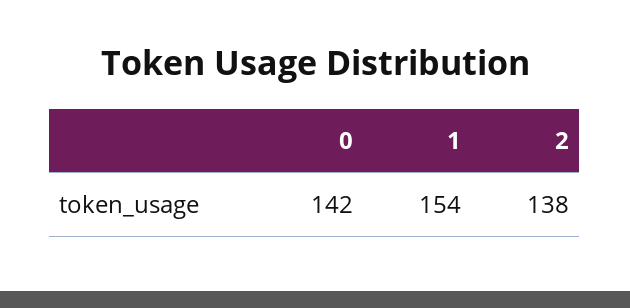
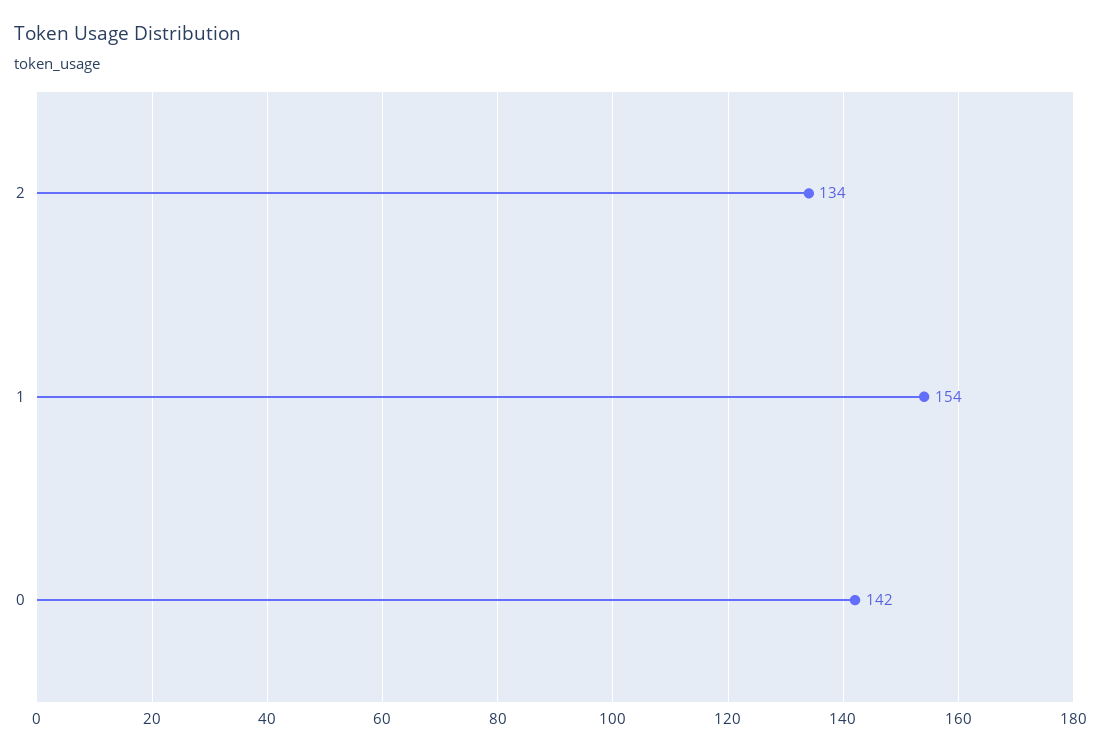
  {
    "0": 142,
    "1": 154,
-   "2": 138
+   "2": 134
  }

